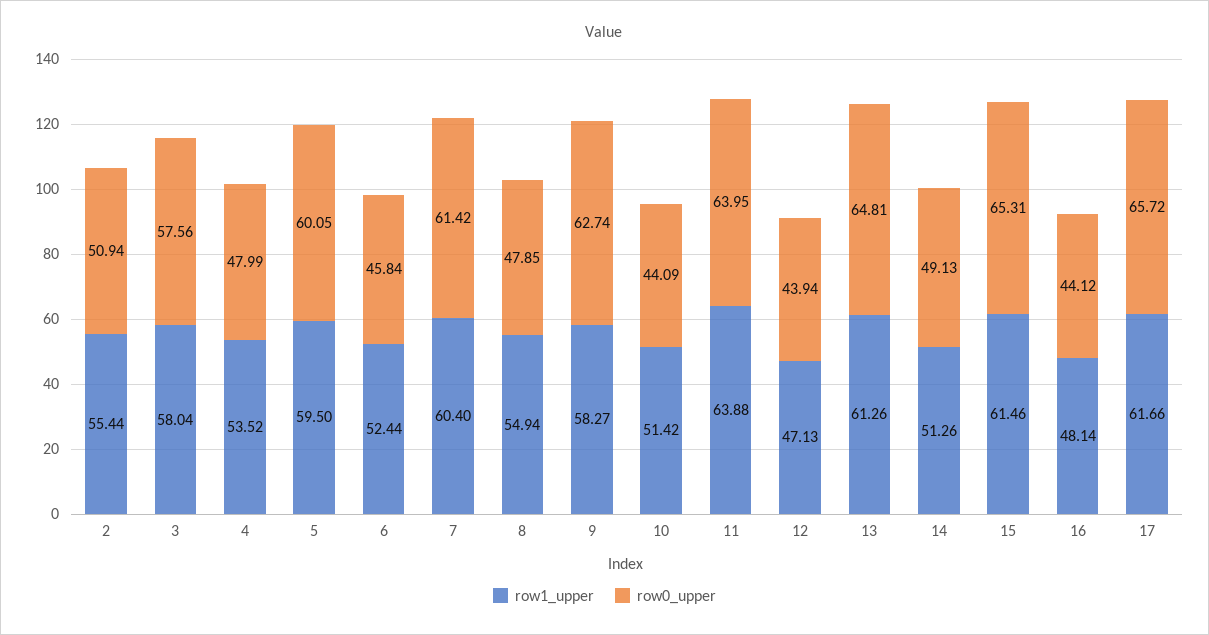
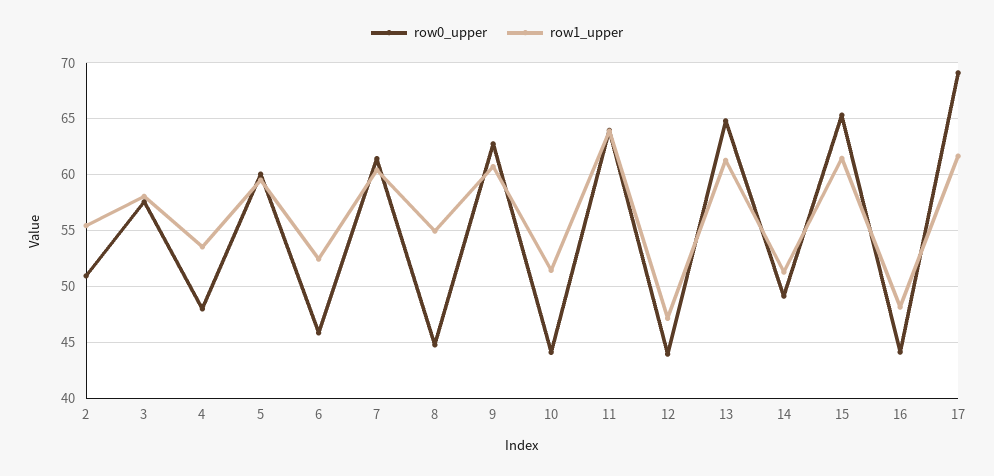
  {
    "row1_upper": {
      "2": 55.44,
      "3": 58.04,
      "4": 53.52,
      "5": 59.5,
      "6": 52.44,
      "7": 60.4,
      "8": 54.94,
-     "9": 58.27,
+     "9": 61,
      "10": 51.42,
      "11": 63.88,
      "12": 47.13,
      "13": 61.26,
      "14": 51.26,
      "15": 61.46,
      "16": 48.14,
      "17": 61.66
    },
    "row0_upper": {
      "2": 50.94,
      "3": 57.56,
      "4": 47.99,
      "5": 60.05,
      "6": 45.84,
      "7": 61.42,
-     "8": 47.85,
+     "8": 45,
      "9": 62.74,
      "10": 44.09,
      "11": 63.95,
      "12": 43.94,
      "13": 64.81,
      "14": 49.13,
      "15": 65.31,
      "16": 44.12,
-     "17": 65.72
+     "17": 69
    }
  }

